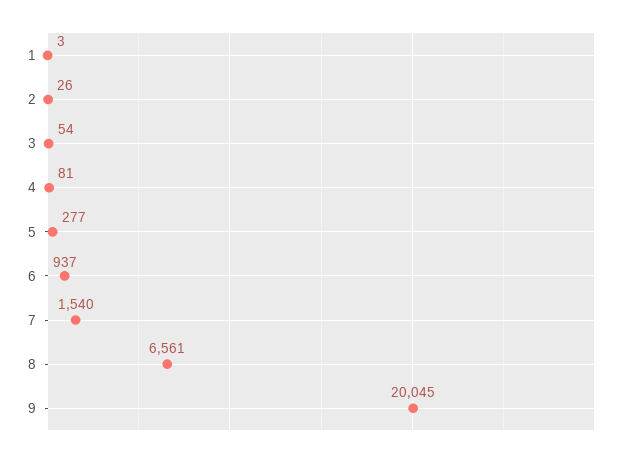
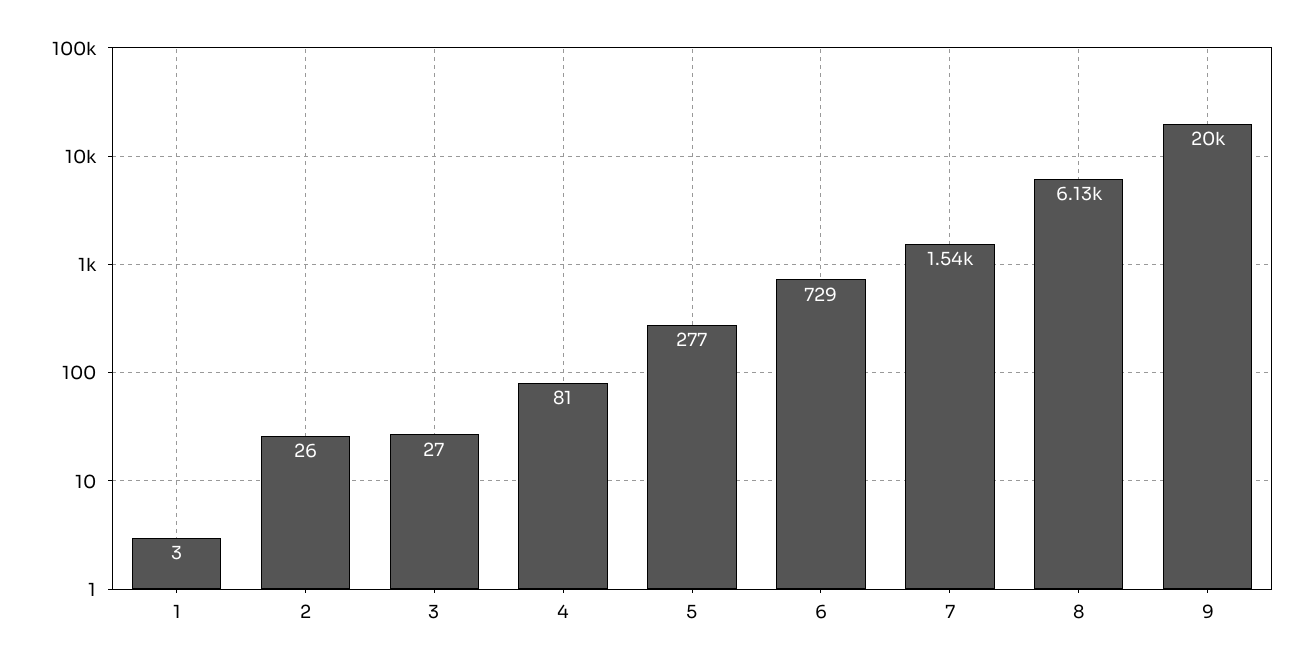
  {
    "1": 3,
    "2": 26,
-   "3": 54,
+   "3": 27,
    "4": 81,
    "5": 277,
-   "6": 937,
+   "6": 729,
    "7": 1540,
-   "8": 6561,
+   "8": 6130,
    "9": 20045
  }

